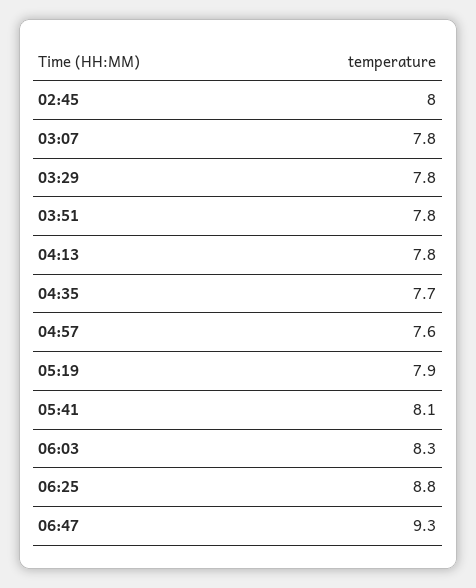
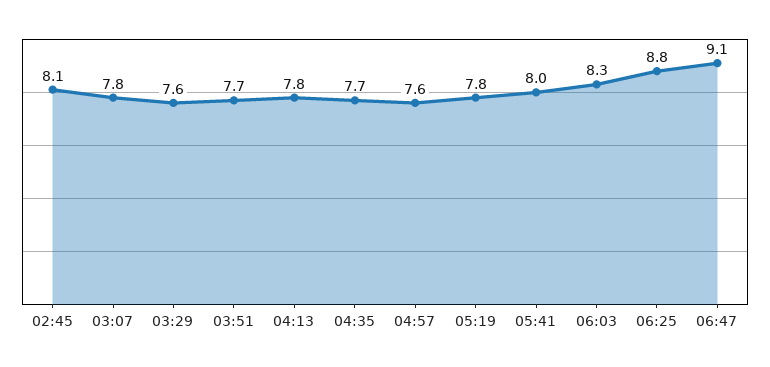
  {
-   "02:45": 8,
+   "02:45": 8.1,
    "03:07": 7.8,
-   "03:29": 7.8,
+   "03:29": 7.6,
-   "03:51": 7.8,
+   "03:51": 7.7,
    "04:13": 7.8,
    "04:35": 7.7,
    "04:57": 7.6,
-   "05:19": 7.9,
+   "05:19": 7.8,
-   "05:41": 8.1,
+   "05:41": 8,
    "06:03": 8.3,
    "06:25": 8.8,
-   "06:47": 9.3
+   "06:47": 9.1
  }

